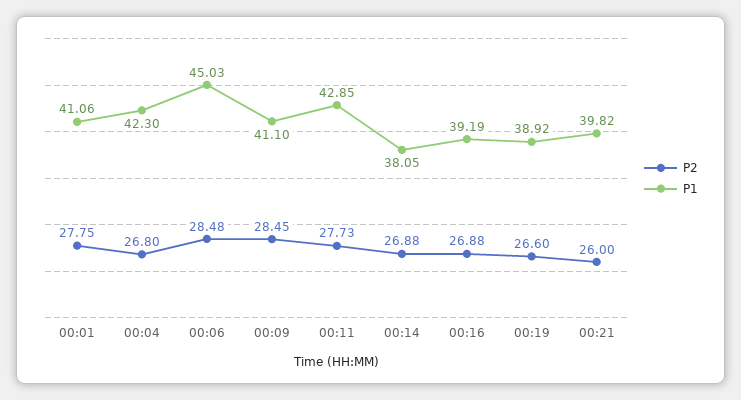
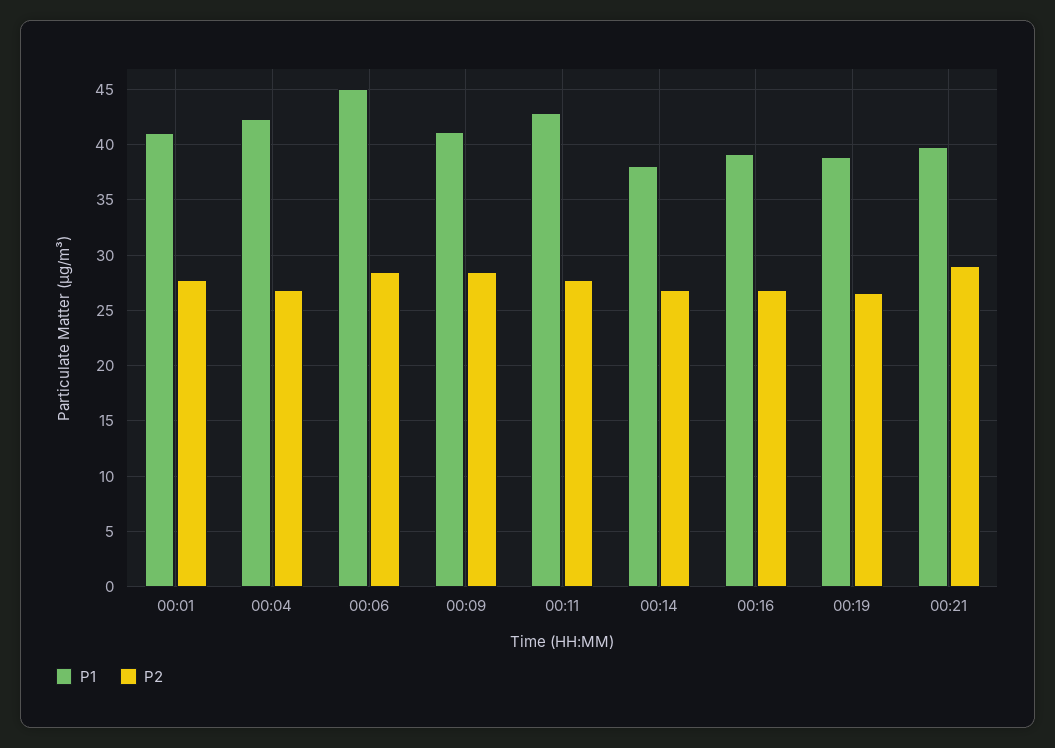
  {
    "P2": {
      "00:01": 27.75,
      "00:04": 26.8,
      "00:06": 28.48,
      "00:09": 28.45,
      "00:11": 27.73,
      "00:14": 26.88,
      "00:16": 26.88,
      "00:19": 26.6,
-     "00:21": 26
+     "00:21": 29
    },
    "P1": {
      "00:01": 41.06,
      "00:04": 42.3,
      "00:06": 45.03,
      "00:09": 41.1,
      "00:11": 42.85,
      "00:14": 38.05,
      "00:16": 39.19,
      "00:19": 38.92,
      "00:21": 39.82
    }
  }

